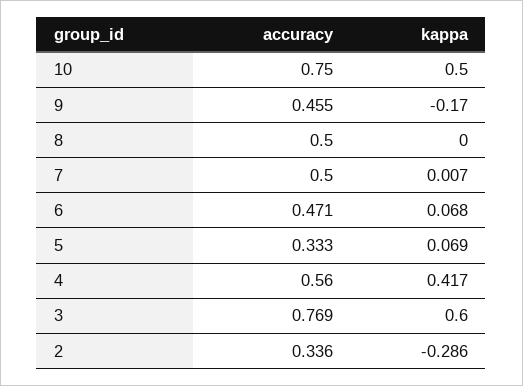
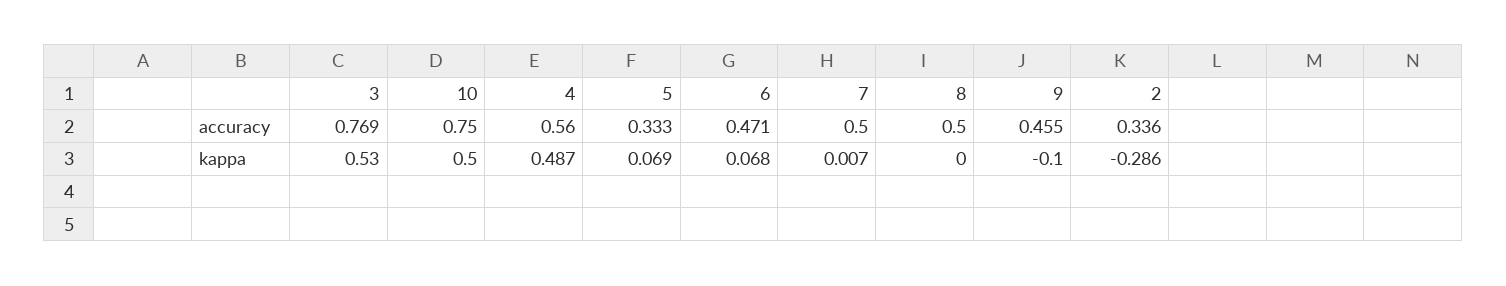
  {
    "accuracy": {
      "10": 0.75,
      "9": 0.455,
      "8": 0.5,
      "7": 0.5,
      "6": 0.471,
      "5": 0.333,
      "4": 0.56,
      "3": 0.769,
      "2": 0.336
    },
    "kappa": {
      "10": 0.5,
-     "9": -0.17,
+     "9": -0.1,
      "8": 0,
      "7": 0.007,
      "6": 0.068,
      "5": 0.069,
-     "4": 0.417,
+     "4": 0.487,
-     "3": 0.6,
+     "3": 0.53,
      "2": -0.286
    }
  }

